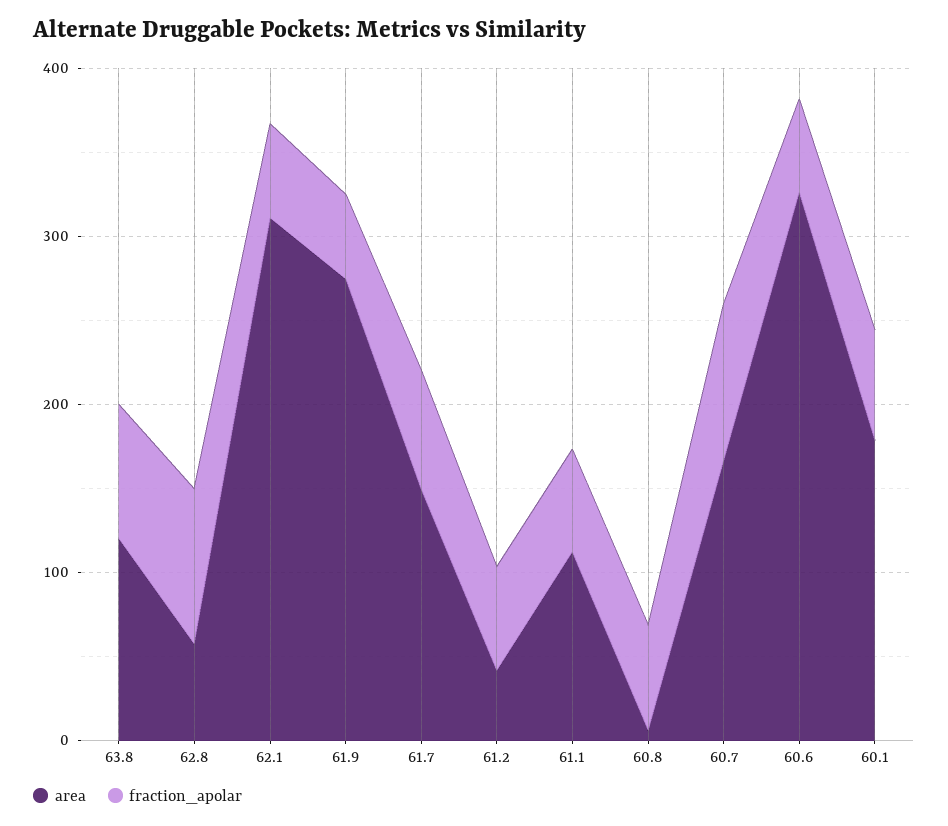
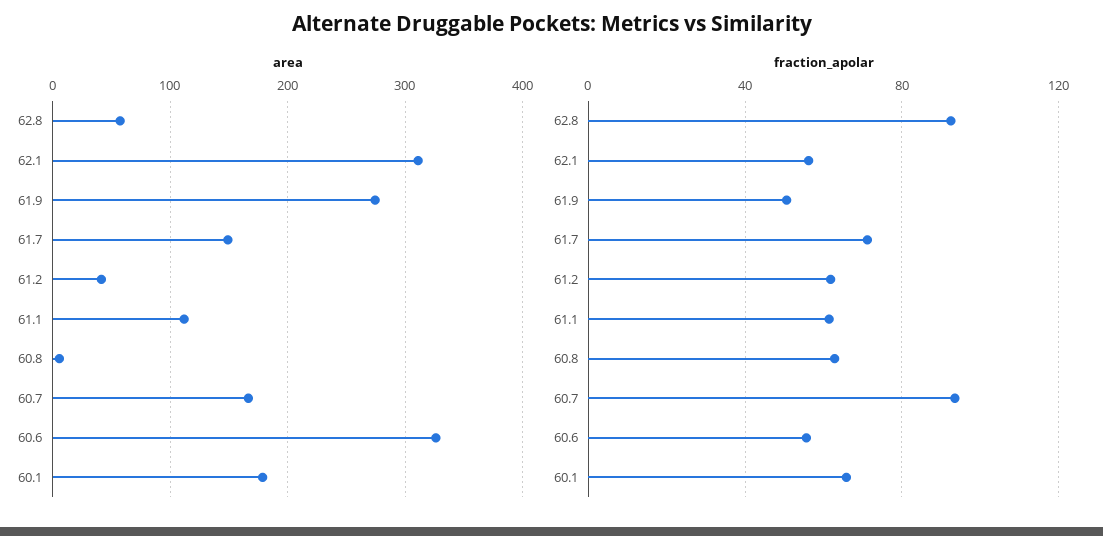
  {
    "area": {
-     "63.8": 120,
      "62.8": 60,
      "62.1": 310,
      "61.9": 270,
      "61.7": 150,
      "61.2": 40,
      "61.1": 110,
      "60.8": 10,
      "60.7": 170,
      "60.6": 330,
      "60.1": 180
    },
    "fraction_apolar": {
-     "63.8": 80,
      "62.8": 95,
      "62.1": 55,
      "61.9": 50,
      "61.7": 70,
      "61.2": 60,
      "61.1": 60,
      "60.8": 65,
      "60.7": 95,
      "60.6": 55,
      "60.1": 65
    }
  }

